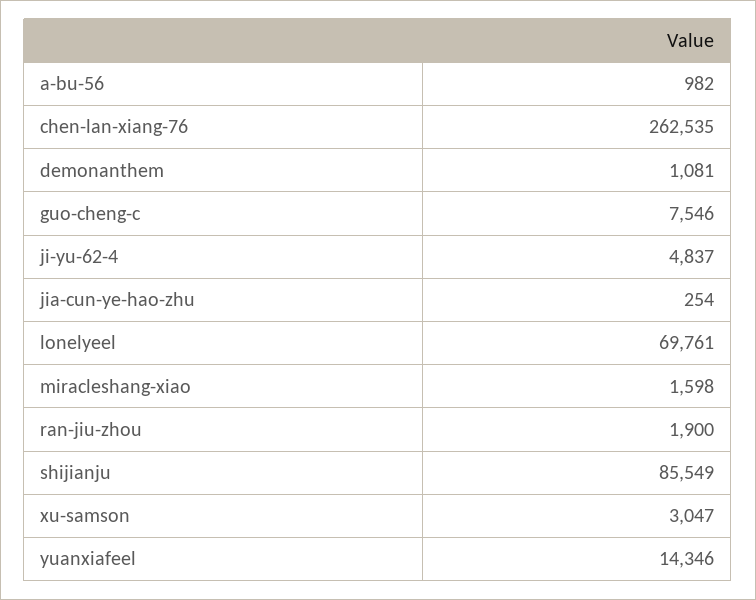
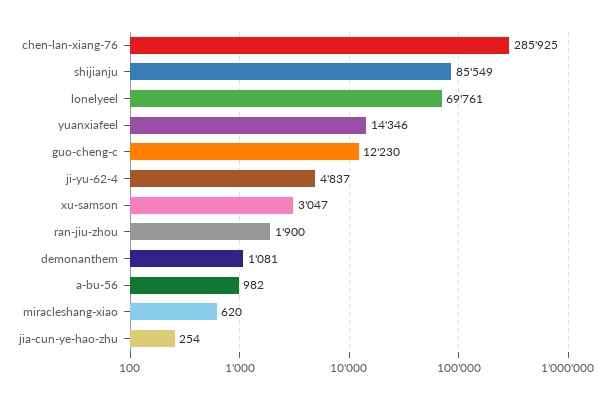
  {
    "a-bu-56": 982,
-   "chen-lan-xiang-76": 262535,
+   "chen-lan-xiang-76": 285925,
    "demonanthem": 1081,
-   "guo-cheng-c": 7546,
+   "guo-cheng-c": 12230,
    "ji-yu-62-4": 4837,
    "jia-cun-ye-hao-zhu": 254,
    "lonelyeel": 69761,
-   "miracleshang-xiao": 1598,
+   "miracleshang-xiao": 620,
    "ran-jiu-zhou": 1900,
    "shijianju": 85549,
    "xu-samson": 3047,
    "yuanxiafeel": 14346
  }

